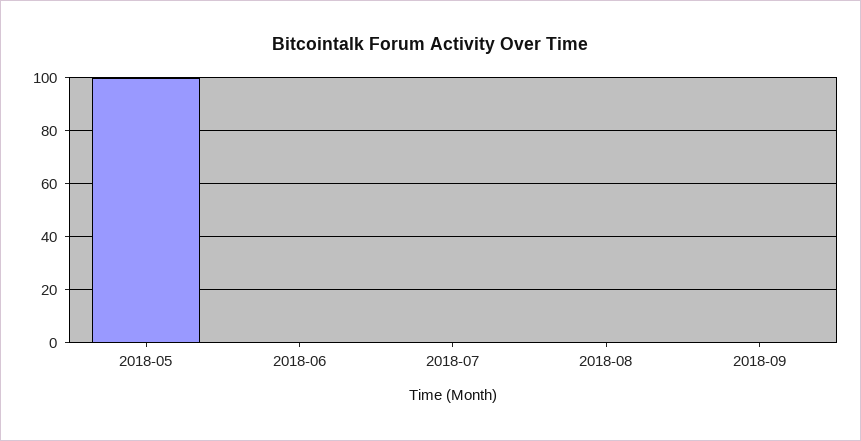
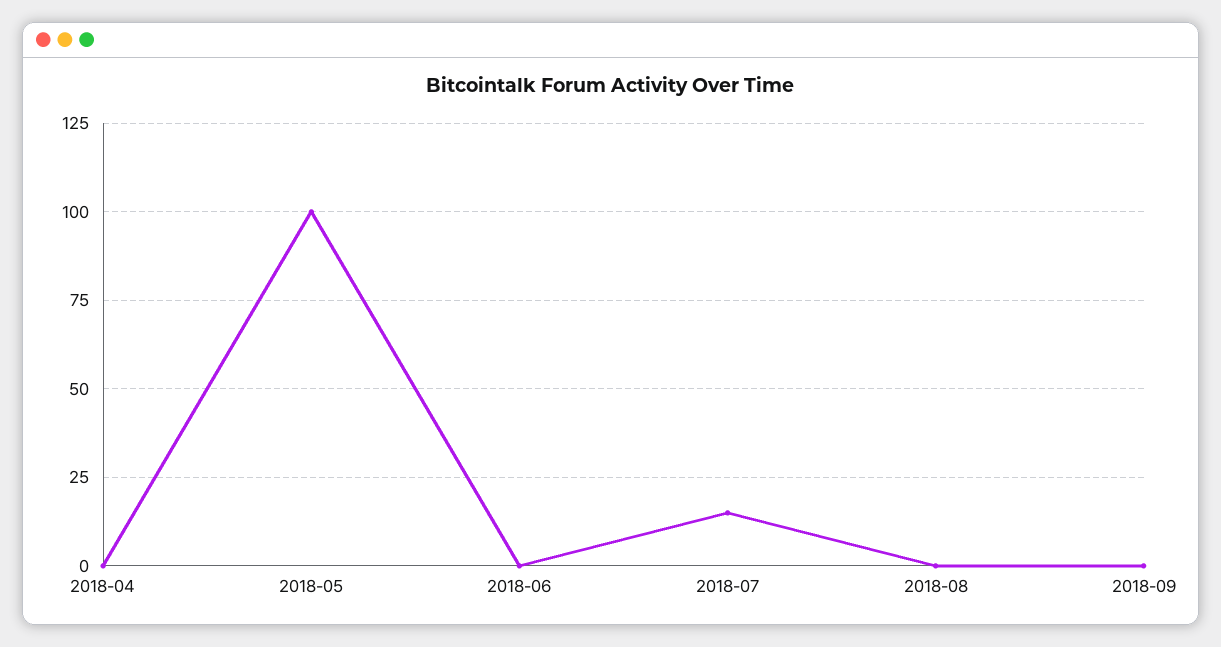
  {
    "2018-05": 100,
    "2018-06": 0,
-   "2018-07": 0,
+   "2018-07": 15,
    "2018-08": 0,
-   "2018-09": 0
+   "2018-09": 0,
+   "2018-04": 0
  }

